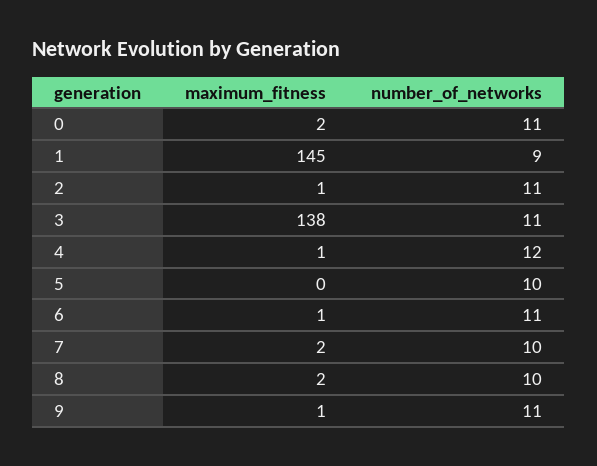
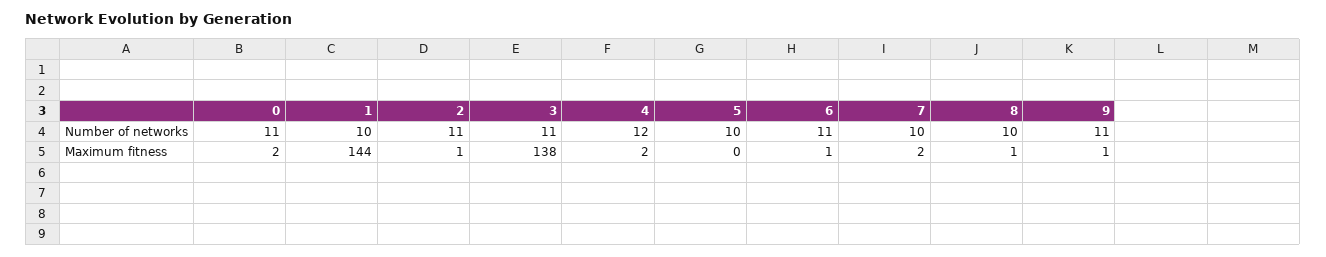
  {
    "maximum_fitness": {
      "0": 2,
-     "1": 145,
+     "1": 144,
      "2": 1,
      "3": 138,
-     "4": 1,
+     "4": 2,
      "5": 0,
      "6": 1,
      "7": 2,
-     "8": 2,
+     "8": 1,
      "9": 1
    },
    "number_of_networks": {
      "0": 11,
-     "1": 9,
+     "1": 10,
      "2": 11,
      "3": 11,
      "4": 12,
      "5": 10,
      "6": 11,
      "7": 10,
      "8": 10,
      "9": 11
    }
  }

